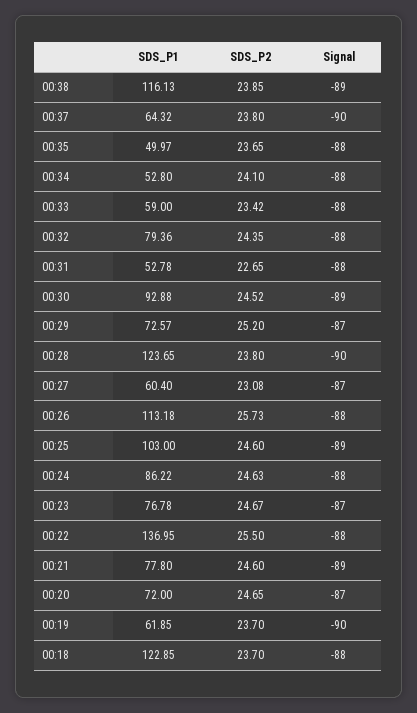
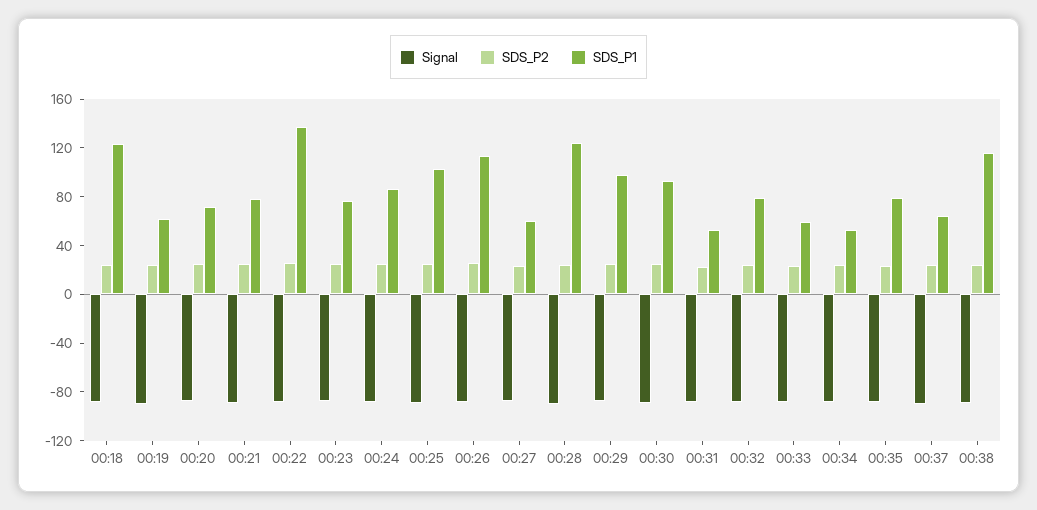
  {
    "SDS_P1": {
      "00:38": 116.13,
      "00:37": 64.32,
-     "00:35": 49.97,
+     "00:35": 80,
      "00:34": 52.8,
      "00:33": 59,
      "00:32": 79.36,
      "00:31": 52.78,
      "00:30": 92.88,
-     "00:29": 72.57,
+     "00:29": 100,
      "00:28": 123.65,
      "00:27": 60.4,
      "00:26": 113.18,
      "00:25": 103,
      "00:24": 86.22,
      "00:23": 76.78,
      "00:22": 136.95,
      "00:21": 77.8,
      "00:20": 72,
      "00:19": 61.85,
      "00:18": 122.85
    },
    "SDS_P2": {
      "00:38": 23.85,
      "00:37": 23.8,
      "00:35": 23.65,
      "00:34": 24.1,
      "00:33": 23.42,
      "00:32": 24.35,
      "00:31": 22.65,
      "00:30": 24.52,
      "00:29": 25.2,
      "00:28": 23.8,
      "00:27": 23.08,
      "00:26": 25.73,
      "00:25": 24.6,
      "00:24": 24.63,
      "00:23": 24.67,
      "00:22": 25.5,
      "00:21": 24.6,
      "00:20": 24.65,
      "00:19": 23.7,
      "00:18": 23.7
    },
    "Signal": {
      "00:38": -89,
      "00:37": -90,
      "00:35": -88,
      "00:34": -88,
      "00:33": -88,
      "00:32": -88,
      "00:31": -88,
      "00:30": -89,
      "00:29": -87,
      "00:28": -90,
      "00:27": -87,
      "00:26": -88,
      "00:25": -89,
      "00:24": -88,
      "00:23": -87,
      "00:22": -88,
      "00:21": -89,
      "00:20": -87,
      "00:19": -90,
      "00:18": -88
    }
  }

